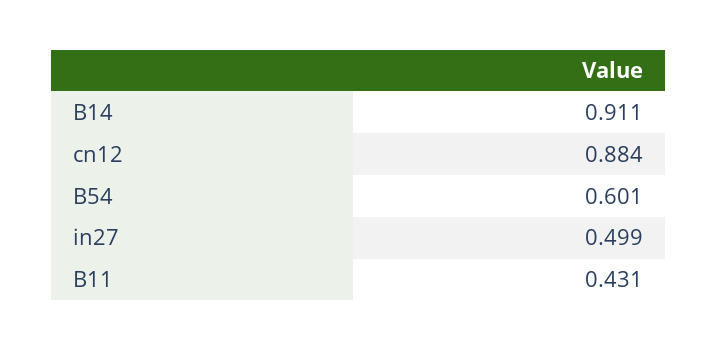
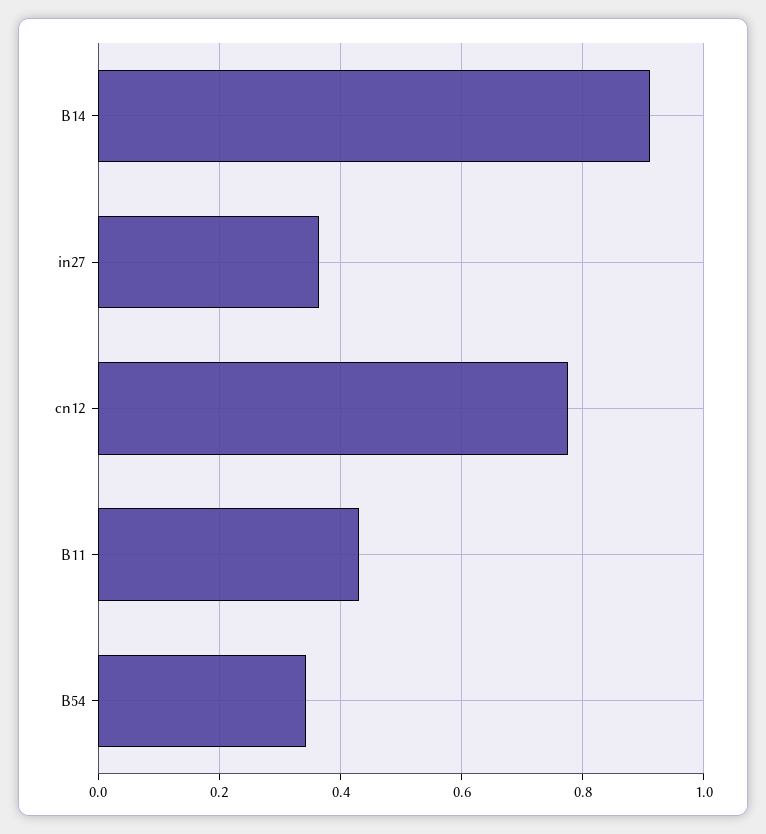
  {
    "B14": 0.911,
-   "cn12": 0.884,
+   "cn12": 0.78,
-   "B54": 0.601,
+   "B54": 0.34,
-   "in27": 0.499,
+   "in27": 0.36,
    "B11": 0.431
  }

